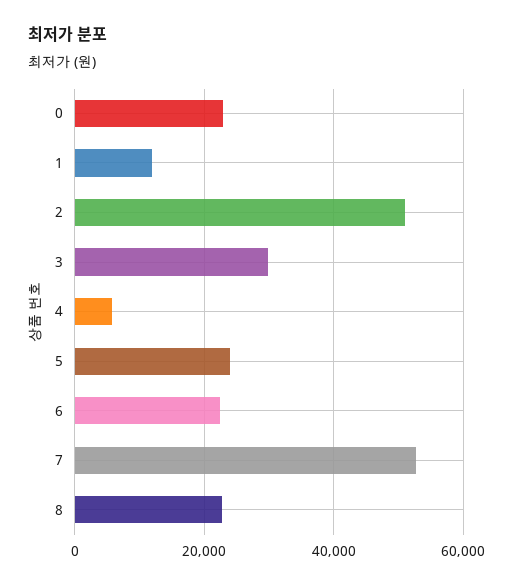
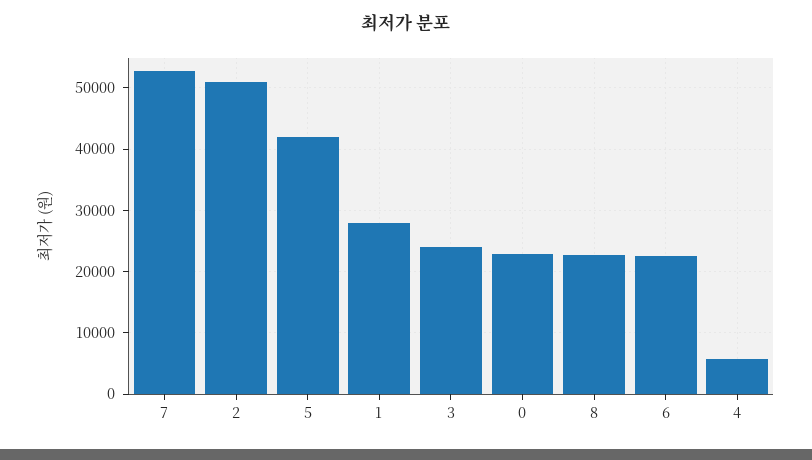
  {
    "0": 23000,
-   "1": 12000,
+   "1": 28000,
    "2": 51000,
-   "3": 30000,
+   "3": 24000,
    "4": 6000,
-   "5": 24000,
+   "5": 42000,
    "6": 22000,
    "7": 53000,
    "8": 23000
  }

